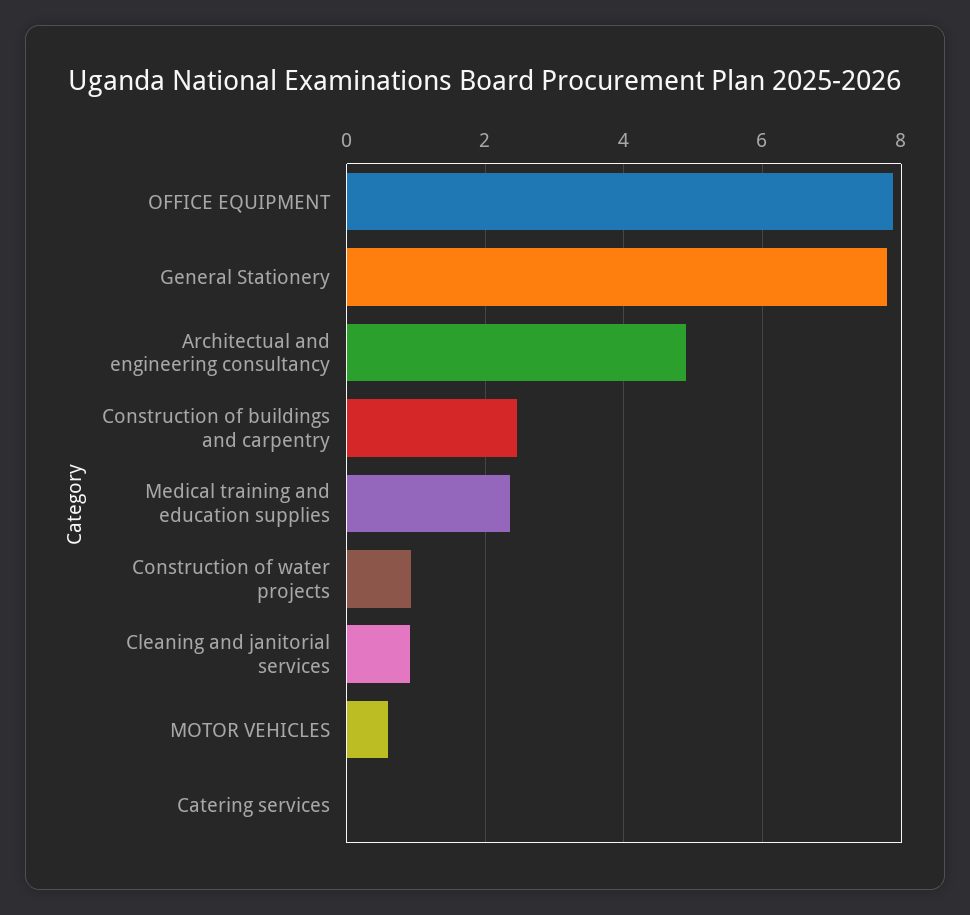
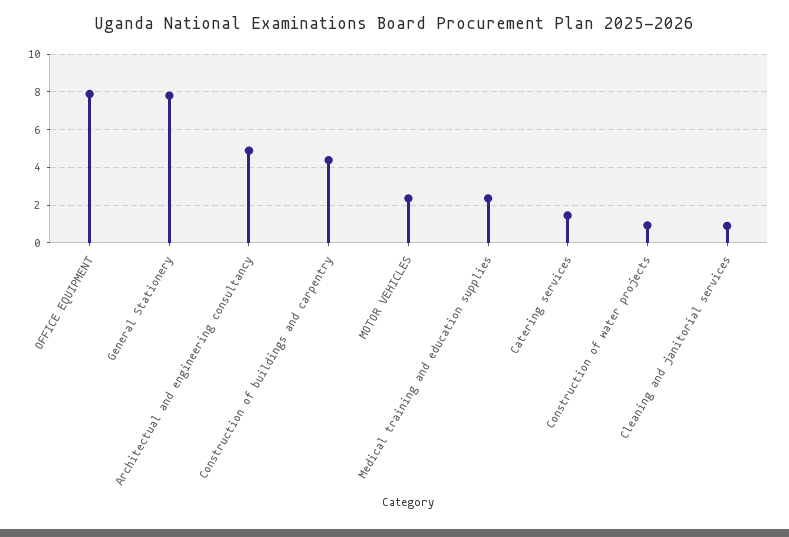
  {
    "OFFICE EQUIPMENT": 7.8,
    "General Stationery": 7.8,
    "Architectual and engineering consultancy": 4.8,
-   "Construction of buildings and carpentry": 2.4,
+   "Construction of buildings and carpentry": 4.5,
    "Medical training and education supplies": 2.4,
    "Construction of water projects": 1,
    "Cleaning and janitorial services": 1,
-   "MOTOR VEHICLES": 0.6,
+   "MOTOR VEHICLES": 2.5,
-   "Catering services": 0
+   "Catering services": 1.5
  }

